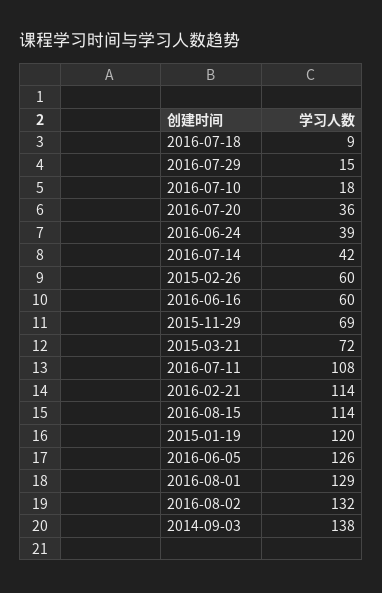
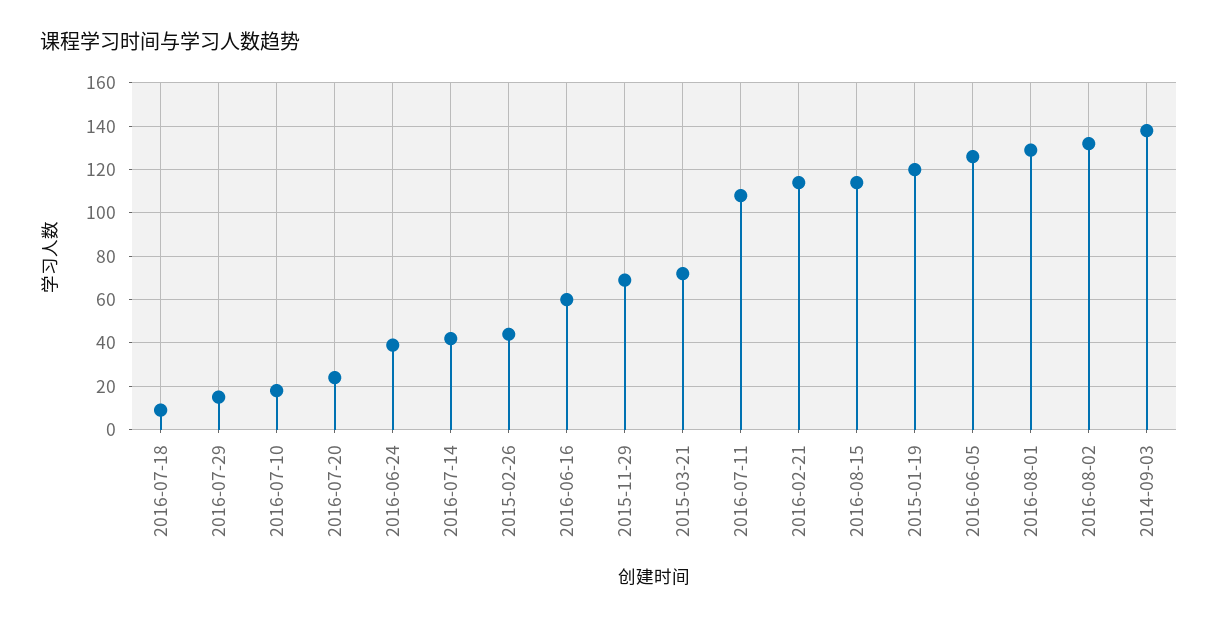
  {
    "2016-07-18": 9,
    "2016-07-29": 15,
    "2016-07-10": 18,
-   "2016-07-20": 36,
+   "2016-07-20": 25,
    "2016-06-24": 39,
    "2016-07-14": 42,
-   "2015-02-26": 60,
+   "2015-02-26": 45,
    "2016-06-16": 60,
    "2015-11-29": 69,
    "2015-03-21": 72,
    "2016-07-11": 108,
    "2016-02-21": 114,
    "2016-08-15": 114,
    "2015-01-19": 120,
    "2016-06-05": 126,
    "2016-08-01": 129,
    "2016-08-02": 132,
    "2014-09-03": 138
  }

